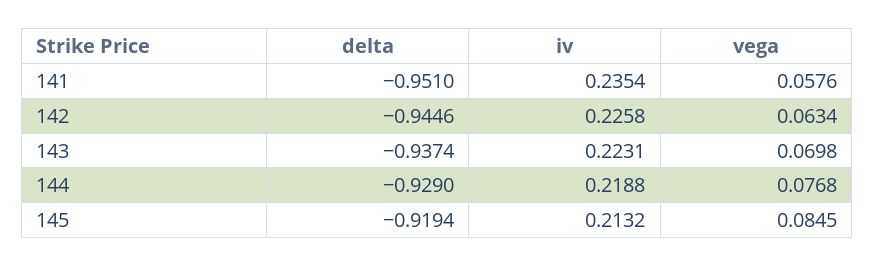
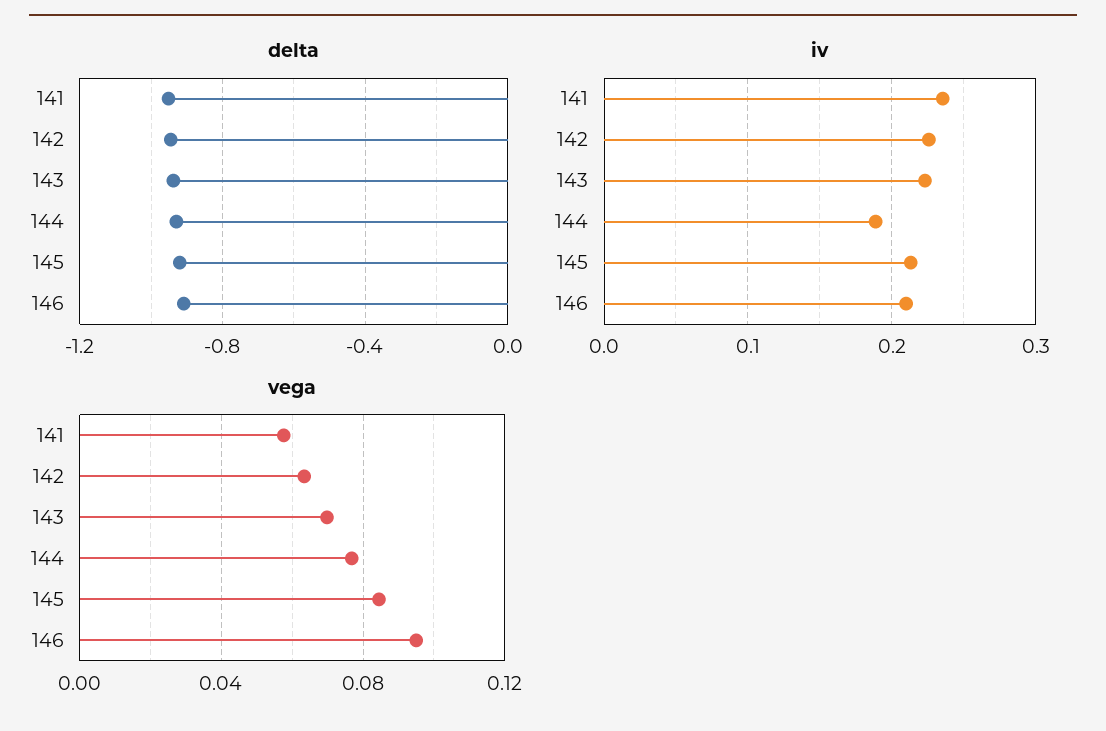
  {
    "delta": {
      "141": -0.951,
      "142": -0.9446,
      "143": -0.9374,
      "144": -0.929,
-     "145": -0.9194
+     "145": -0.9194,
+     "146": -0.9
    },
    "iv": {
      "141": 0.2354,
      "142": 0.2258,
      "143": 0.2231,
-     "144": 0.2188,
+     "144": 0.19,
-     "145": 0.2132
+     "145": 0.2132,
+     "146": 0.21
    },
    "vega": {
      "141": 0.0576,
      "142": 0.0634,
      "143": 0.0698,
      "144": 0.0768,
-     "145": 0.0845
+     "145": 0.0845,
+     "146": 0.095
    }
  }

